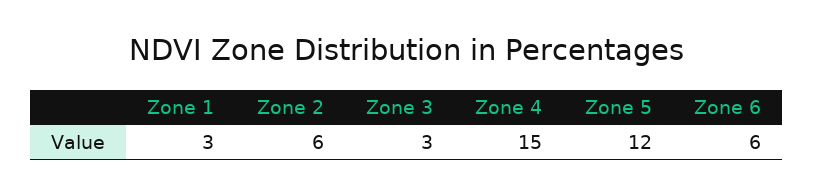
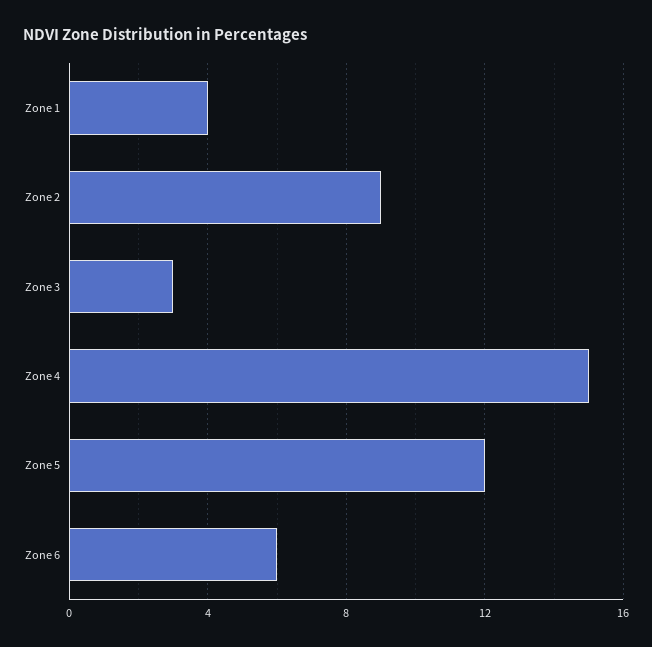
  {
-   "Zone 1": 3,
+   "Zone 1": 4,
-   "Zone 2": 6,
+   "Zone 2": 9,
    "Zone 3": 3,
    "Zone 4": 15,
    "Zone 5": 12,
    "Zone 6": 6
  }

